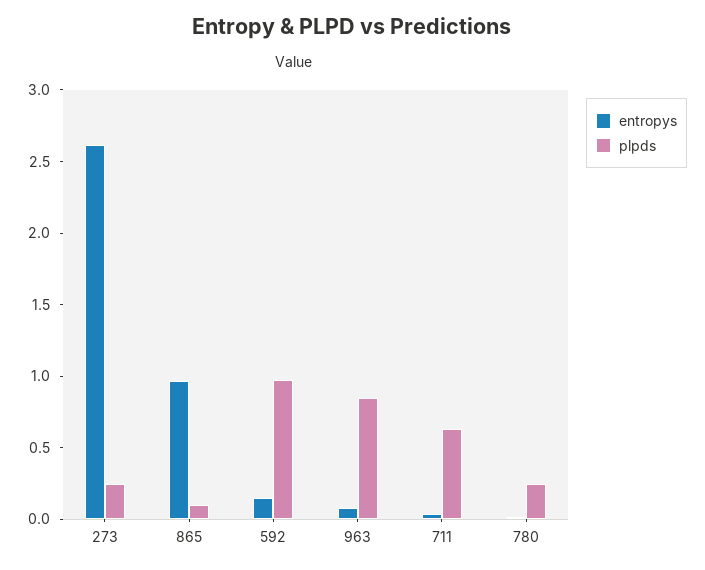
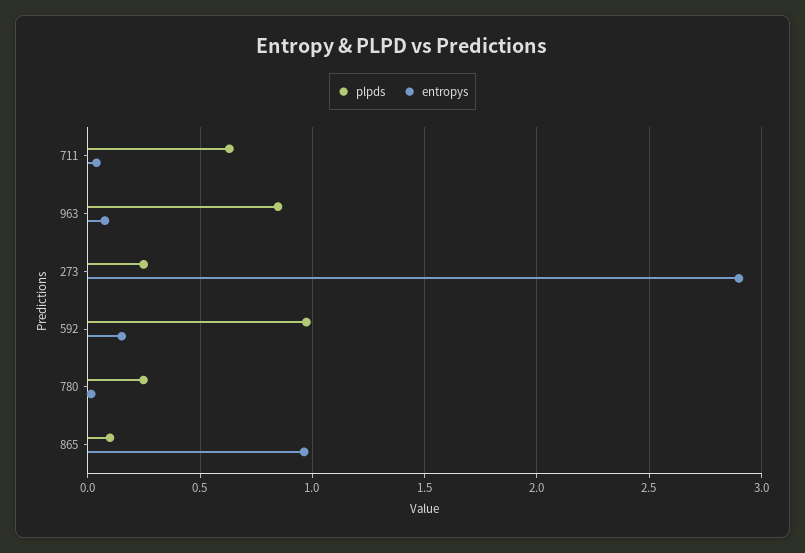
  {
    "entropys": {
-     "273": 2.6,
+     "273": 2.9,
      "865": 0.95,
      "592": 0.15,
      "963": 0.1,
      "711": 0.05,
      "780": 0
    },
    "plpds": {
      "273": 0.25,
      "865": 0.1,
      "592": 0.95,
      "963": 0.85,
      "711": 0.65,
      "780": 0.25
    }
  }

